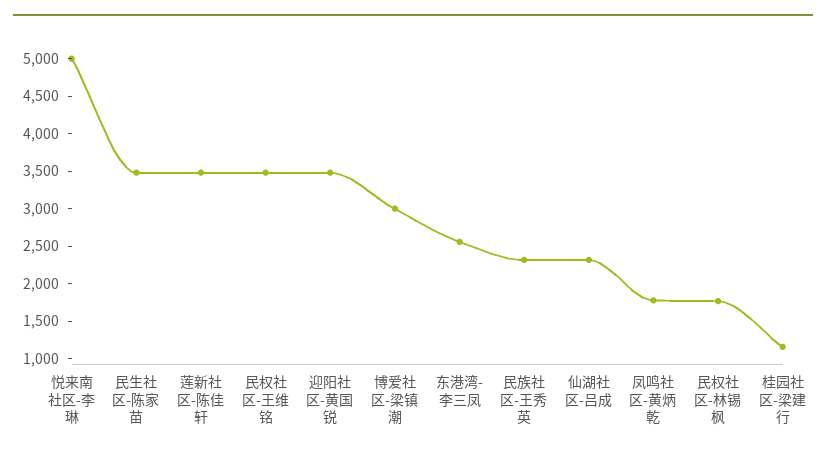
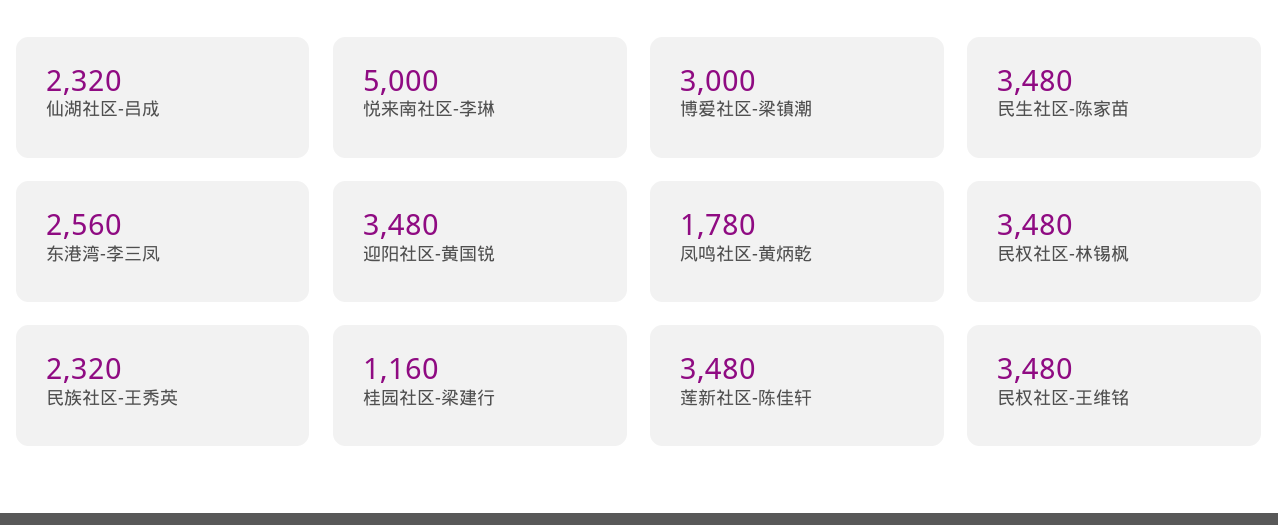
  {
    "悦来南社区-李琳": 5000,
    "民生社区-陈家苗": 3480,
    "莲新社区-陈佳轩": 3480,
    "民权社区-王维铭": 3480,
    "迎阳社区-黄国锐": 3480,
    "博爱社区-梁镇潮": 3000,
    "东港湾-李三凤": 2560,
    "民族社区-王秀英": 2320,
    "仙湖社区-吕成": 2320,
    "凤鸣社区-黄炳乾": 1780,
-   "民权社区-林锡枫": 1750,
+   "民权社区-林锡枫": 3480,
    "桂园社区-梁建行": 1160
  }

